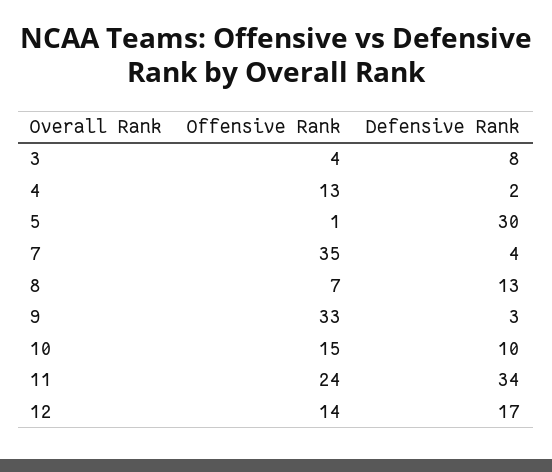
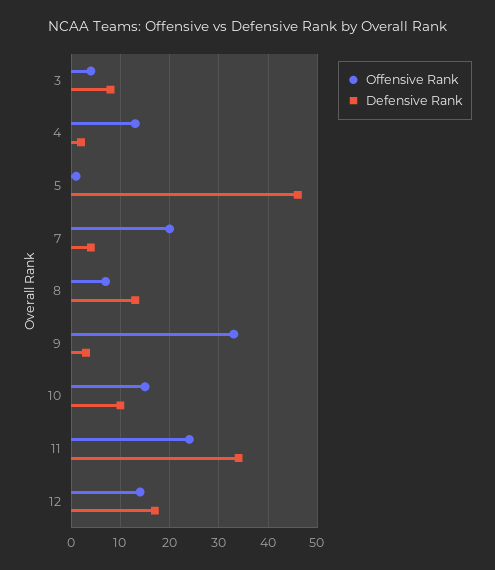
  {
    "Offensive Rank": {
      "3": 4,
      "4": 13,
      "5": 1,
-     "7": 35,
+     "7": 20,
      "8": 7,
      "9": 33,
      "10": 15,
      "11": 24,
      "12": 14
    },
    "Defensive Rank": {
      "3": 8,
      "4": 2,
-     "5": 30,
+     "5": 45,
      "7": 4,
      "8": 13,
      "9": 3,
      "10": 10,
      "11": 34,
      "12": 17
    }
  }

